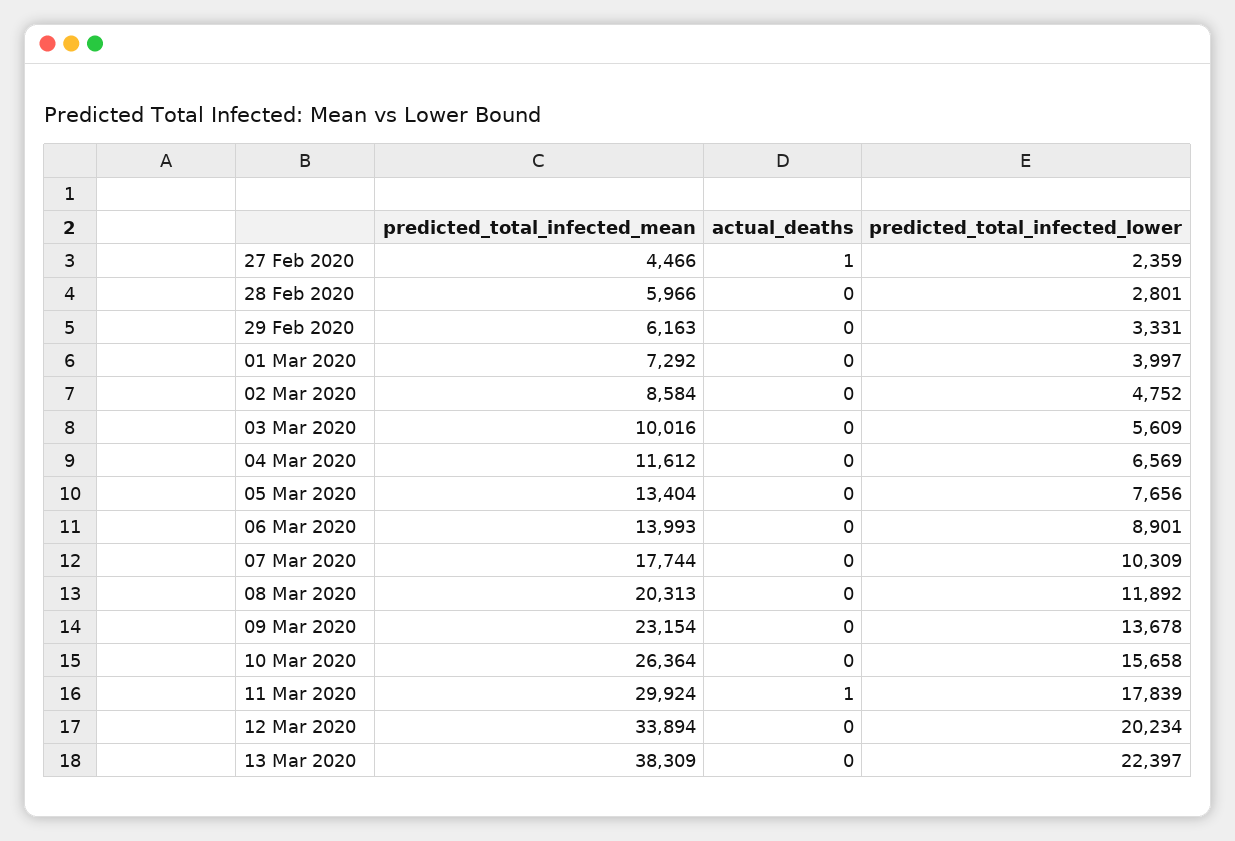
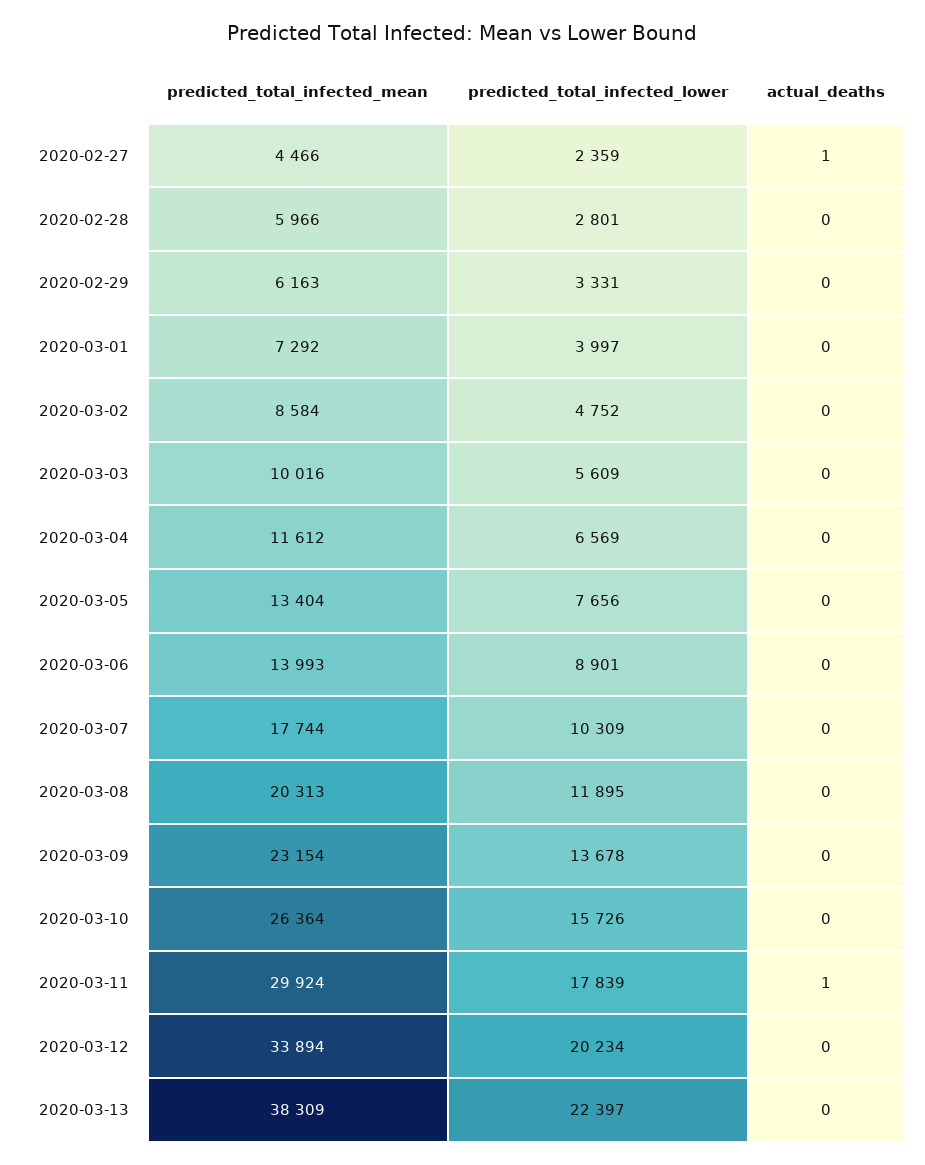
  {
    "predicted_total_infected_mean": {
      "27 Feb 2020": 4466,
      "28 Feb 2020": 5966,
      "29 Feb 2020": 6163,
      "01 Mar 2020": 7292,
      "02 Mar 2020": 8584,
      "03 Mar 2020": 10016,
      "04 Mar 2020": 11612,
      "05 Mar 2020": 13404,
      "06 Mar 2020": 13993,
      "07 Mar 2020": 17744,
      "08 Mar 2020": 20313,
      "09 Mar 2020": 23154,
      "10 Mar 2020": 26364,
      "11 Mar 2020": 29924,
      "12 Mar 2020": 33894,
      "13 Mar 2020": 38309
    },
    "actual_deaths": {
      "27 Feb 2020": 1,
      "28 Feb 2020": 0,
      "29 Feb 2020": 0,
      "01 Mar 2020": 0,
      "02 Mar 2020": 0,
      "03 Mar 2020": 0,
      "04 Mar 2020": 0,
      "05 Mar 2020": 0,
      "06 Mar 2020": 0,
      "07 Mar 2020": 0,
      "08 Mar 2020": 0,
      "09 Mar 2020": 0,
      "10 Mar 2020": 0,
      "11 Mar 2020": 1,
      "12 Mar 2020": 0,
      "13 Mar 2020": 0
    },
    "predicted_total_infected_lower": {
      "27 Feb 2020": 2359,
      "28 Feb 2020": 2801,
      "29 Feb 2020": 3331,
      "01 Mar 2020": 3997,
      "02 Mar 2020": 4752,
      "03 Mar 2020": 5609,
      "04 Mar 2020": 6569,
      "05 Mar 2020": 7656,
      "06 Mar 2020": 8901,
      "07 Mar 2020": 10309,
-     "08 Mar 2020": 11892,
+     "08 Mar 2020": 11895,
      "09 Mar 2020": 13678,
-     "10 Mar 2020": 15658,
+     "10 Mar 2020": 15726,
      "11 Mar 2020": 17839,
      "12 Mar 2020": 20234,
      "13 Mar 2020": 22397
    }
  }

